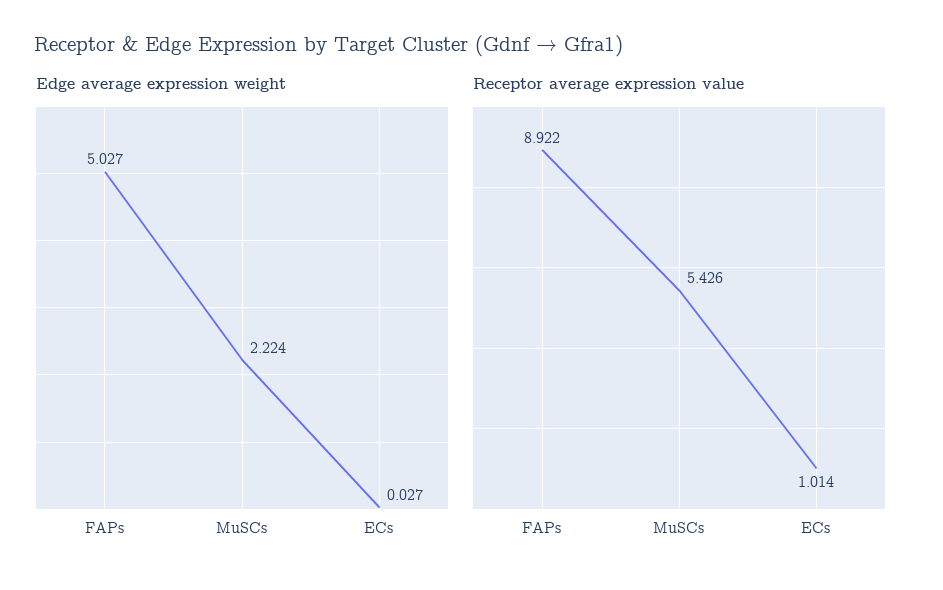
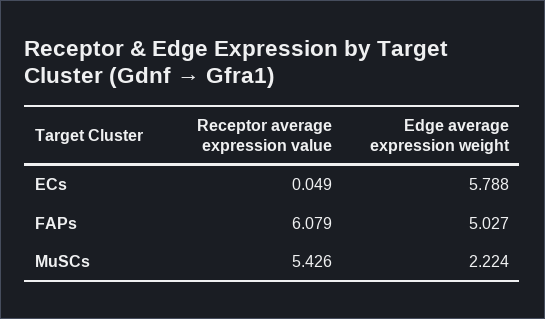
  {
    "Edge average expression weight": {
      "FAPs": 5.027,
      "MuSCs": 2.224,
-     "ECs": 0.027
+     "ECs": 5.788
    },
    "Receptor average expression value": {
-     "FAPs": 8.922,
+     "FAPs": 6.079,
      "MuSCs": 5.426,
-     "ECs": 1.014
+     "ECs": 0.049
    }
  }

